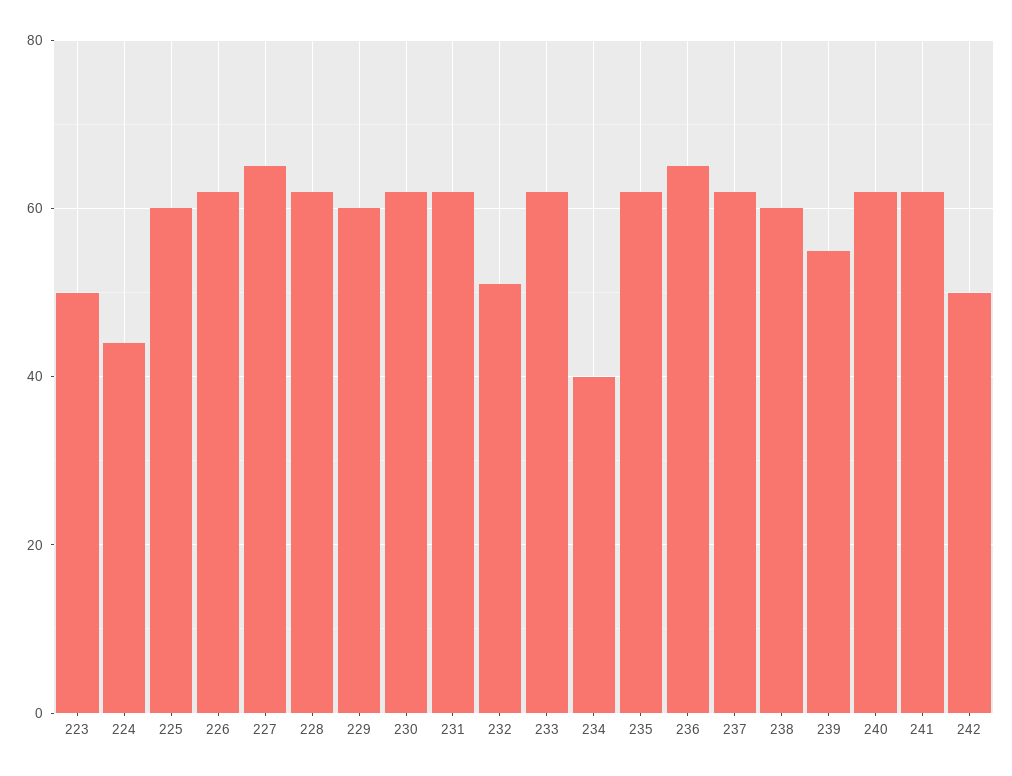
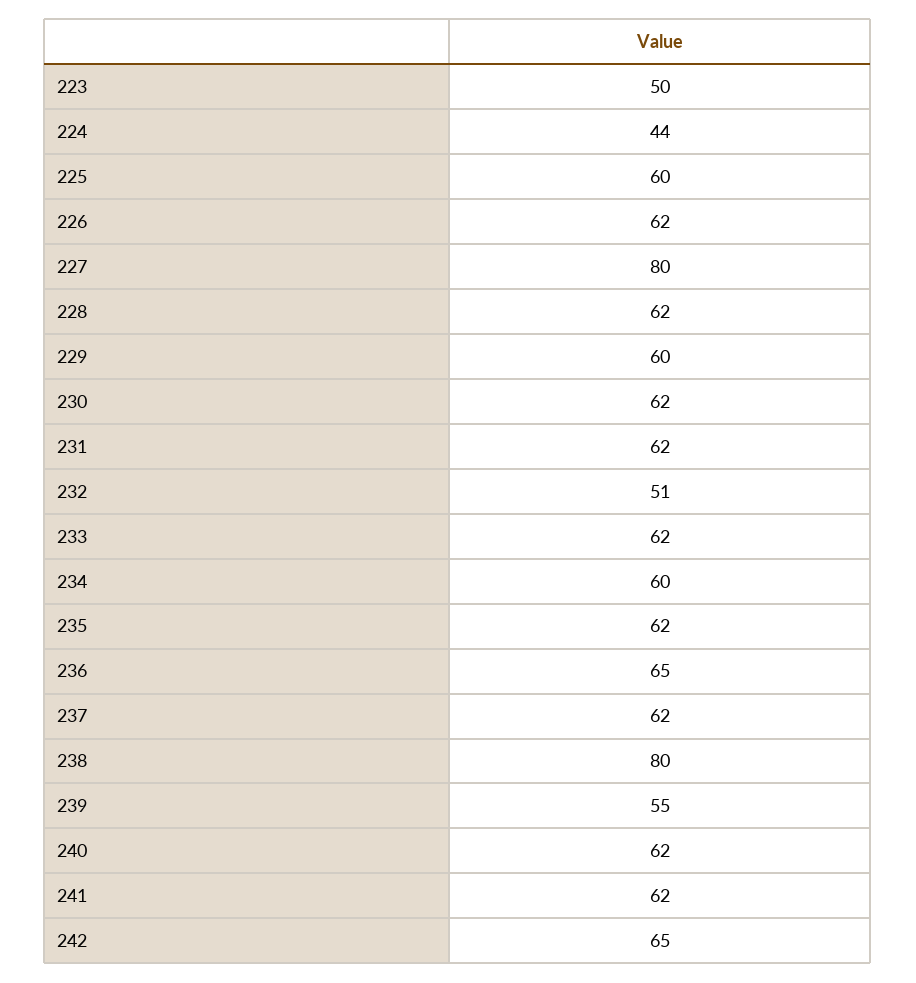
  {
    "223": 50,
    "224": 44,
    "225": 60,
    "226": 62,
-   "227": 65,
+   "227": 80,
    "228": 62,
    "229": 60,
    "230": 62,
    "231": 62,
    "232": 51,
    "233": 62,
-   "234": 40,
+   "234": 60,
    "235": 62,
    "236": 65,
    "237": 62,
-   "238": 60,
+   "238": 80,
    "239": 55,
    "240": 62,
    "241": 62,
-   "242": 50
+   "242": 65
  }

